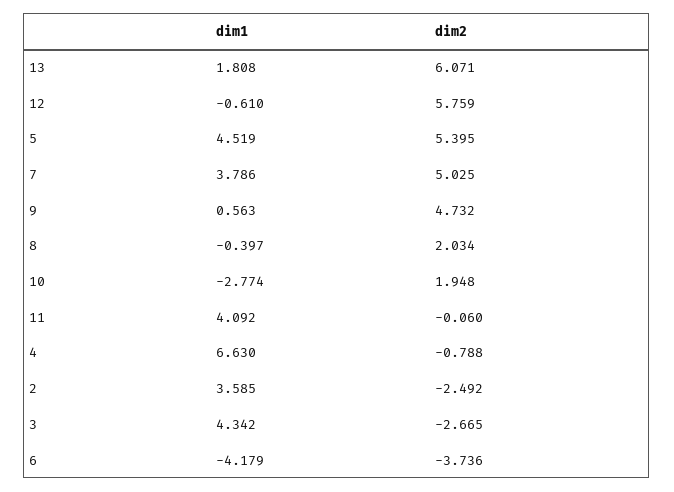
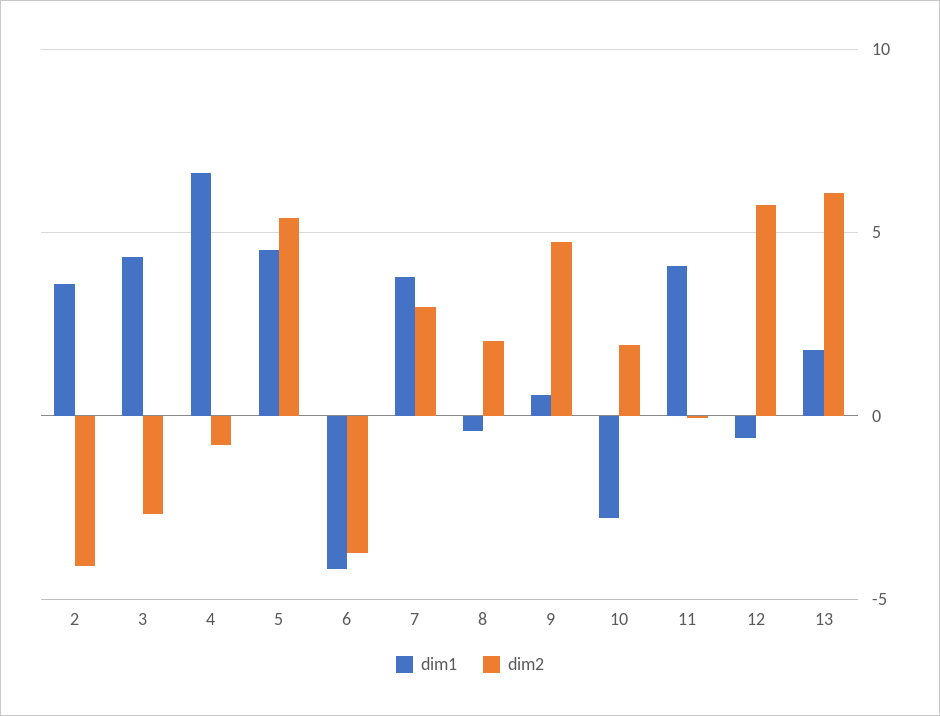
  {
    "dim1": {
      "13": 1.808,
      "12": -0.61,
      "5": 4.519,
      "7": 3.786,
      "9": 0.563,
      "8": -0.397,
      "10": -2.774,
      "11": 4.092,
      "4": 6.63,
      "2": 3.585,
      "3": 4.342,
      "6": -4.179
    },
    "dim2": {
      "13": 6.071,
      "12": 5.759,
      "5": 5.395,
-     "7": 5.025,
+     "7": 3,
      "9": 4.732,
      "8": 2.034,
      "10": 1.948,
      "11": -0.06,
      "4": -0.788,
-     "2": -2.492,
+     "2": -4,
      "3": -2.665,
      "6": -3.736
    }
  }

